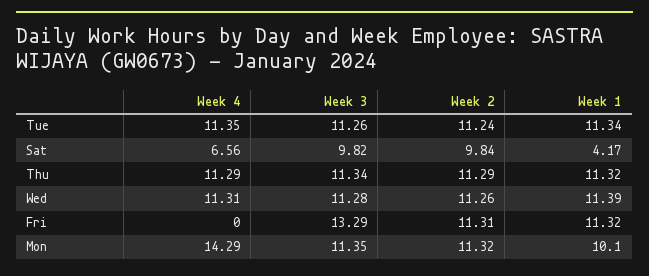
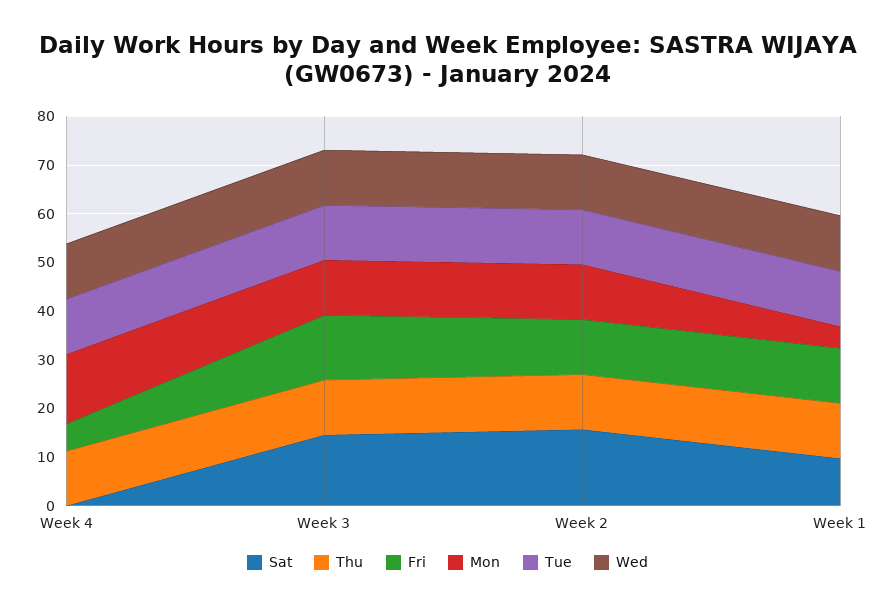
  {
    "Tue": {
      "Week 4": 11.35,
      "Week 3": 11.26,
      "Week 2": 11.24,
      "Week 1": 11.34
    },
    "Sat": {
-     "Week 4": 6.56,
+     "Week 4": 0,
-     "Week 3": 9.82,
+     "Week 3": 14,
-     "Week 2": 9.84,
+     "Week 2": 16,
-     "Week 1": 4.17
+     "Week 1": 10
    },
    "Thu": {
      "Week 4": 11.29,
      "Week 3": 11.34,
      "Week 2": 11.29,
      "Week 1": 11.32
    },
    "Wed": {
      "Week 4": 11.31,
      "Week 3": 11.28,
      "Week 2": 11.26,
      "Week 1": 11.39
    },
    "Fri": {
-     "Week 4": 0,
+     "Week 4": 6,
      "Week 3": 13.29,
      "Week 2": 11.31,
      "Week 1": 11.32
    },
    "Mon": {
      "Week 4": 14.29,
      "Week 3": 11.35,
      "Week 2": 11.32,
-     "Week 1": 10.1
+     "Week 1": 4
    }
  }

